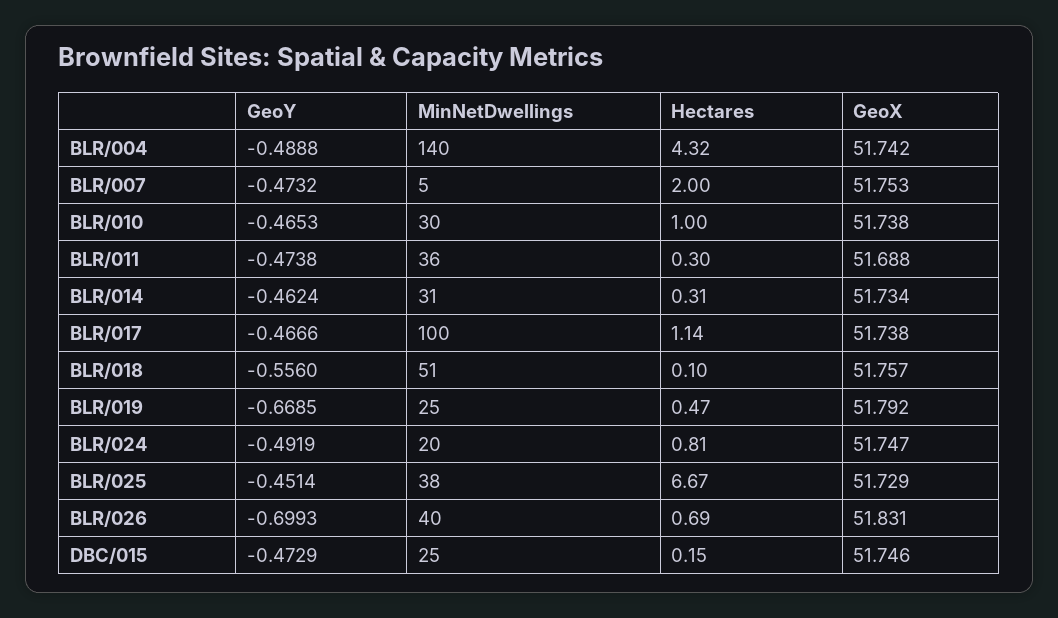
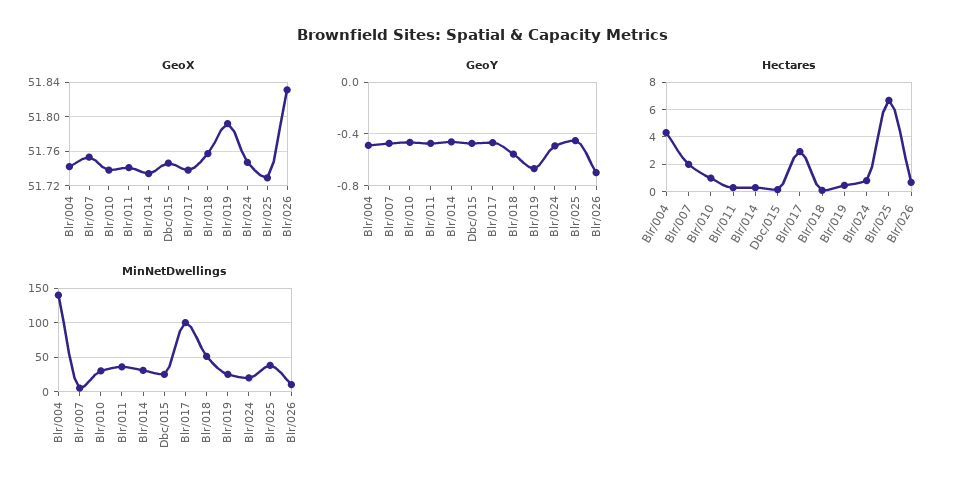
  {
    "GeoY": {
      "BLR/004": -0.4888,
      "BLR/007": -0.4732,
      "BLR/010": -0.4653,
      "BLR/011": -0.4738,
      "BLR/014": -0.4624,
      "BLR/017": -0.4666,
      "BLR/018": -0.556,
      "BLR/019": -0.6685,
      "BLR/024": -0.4919,
      "BLR/025": -0.4514,
      "BLR/026": -0.6993,
      "DBC/015": -0.4729
    },
    "MinNetDwellings": {
      "BLR/004": 140,
      "BLR/007": 5,
      "BLR/010": 30,
      "BLR/011": 36,
      "BLR/014": 31,
      "BLR/017": 100,
      "BLR/018": 51,
      "BLR/019": 25,
      "BLR/024": 20,
      "BLR/025": 38,
-     "BLR/026": 40,
+     "BLR/026": 10,
      "DBC/015": 25
    },
    "Hectares": {
      "BLR/004": 4.32,
      "BLR/007": 2,
      "BLR/010": 1,
      "BLR/011": 0.3,
      "BLR/014": 0.31,
-     "BLR/017": 1.14,
+     "BLR/017": 3,
      "BLR/018": 0.1,
      "BLR/019": 0.47,
      "BLR/024": 0.81,
      "BLR/025": 6.67,
      "BLR/026": 0.69,
      "DBC/015": 0.15
    },
    "GeoX": {
      "BLR/004": 51.742,
      "BLR/007": 51.753,
      "BLR/010": 51.738,
-     "BLR/011": 51.688,
+     "BLR/011": 51.74,
      "BLR/014": 51.734,
      "BLR/017": 51.738,
      "BLR/018": 51.757,
      "BLR/019": 51.792,
      "BLR/024": 51.747,
      "BLR/025": 51.729,
      "BLR/026": 51.831,
      "DBC/015": 51.746
    }
  }

